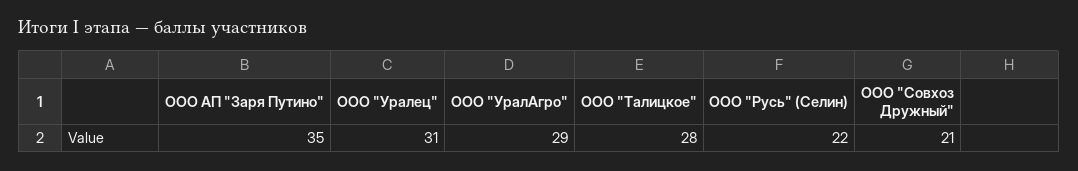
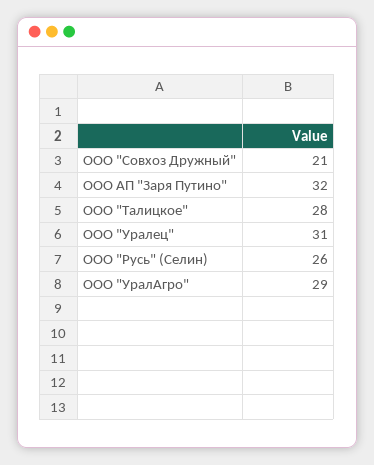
  {
-   "ООО АП \"Заря Путино\"": 35,
+   "ООО АП \"Заря Путино\"": 32,
    "ООО \"Уралец\"": 31,
    "ООО \"УралАгро\"": 29,
    "ООО \"Талицкое\"": 28,
-   "ООО \"Русь\" (Селин)": 22,
+   "ООО \"Русь\" (Селин)": 26,
    "ООО \"Совхоз Дружный\"": 21
  }

